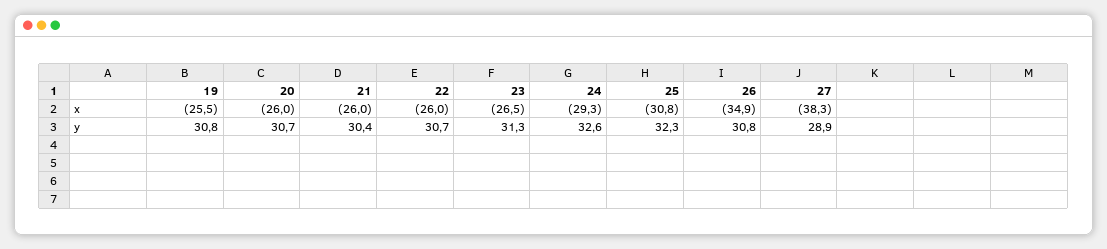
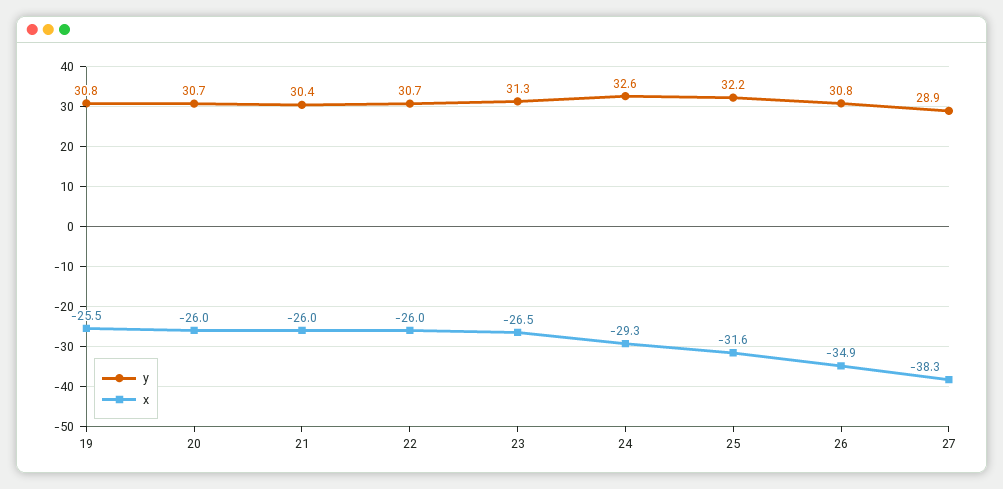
  {
    "x": {
      "19": -25.5,
      "20": -26,
      "21": -26,
      "22": -26,
      "23": -26.5,
      "24": -29.3,
-     "25": -30.8,
+     "25": -31.6,
      "26": -34.9,
      "27": -38.3
    },
    "y": {
      "19": 30.8,
      "20": 30.7,
      "21": 30.4,
      "22": 30.7,
      "23": 31.3,
      "24": 32.6,
-     "25": 32.3,
+     "25": 32.2,
      "26": 30.8,
      "27": 28.9
    }
  }

